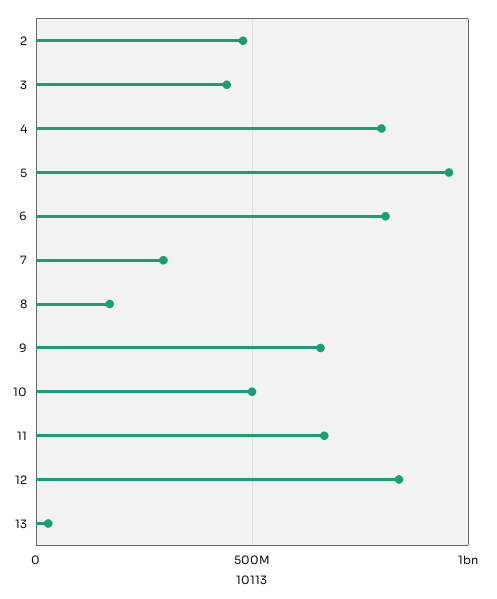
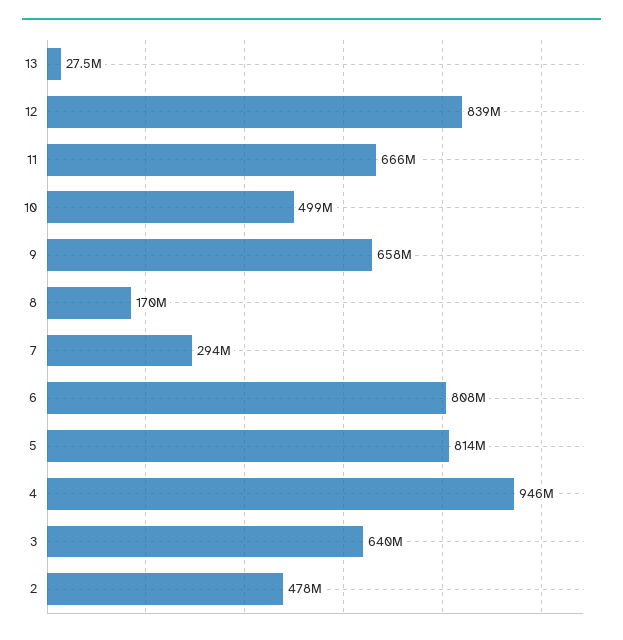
  {
    "2": 478000000,
-   "3": 450000000,
+   "3": 640000000,
-   "4": 800000000,
+   "4": 946000000,
-   "5": 950000000,
+   "5": 814000000,
    "6": 808000000,
    "7": 294000000,
    "8": 170000000,
    "9": 658000000,
    "10": 499000000,
    "11": 666000000,
    "12": 839000000,
    "13": 27500000
  }

